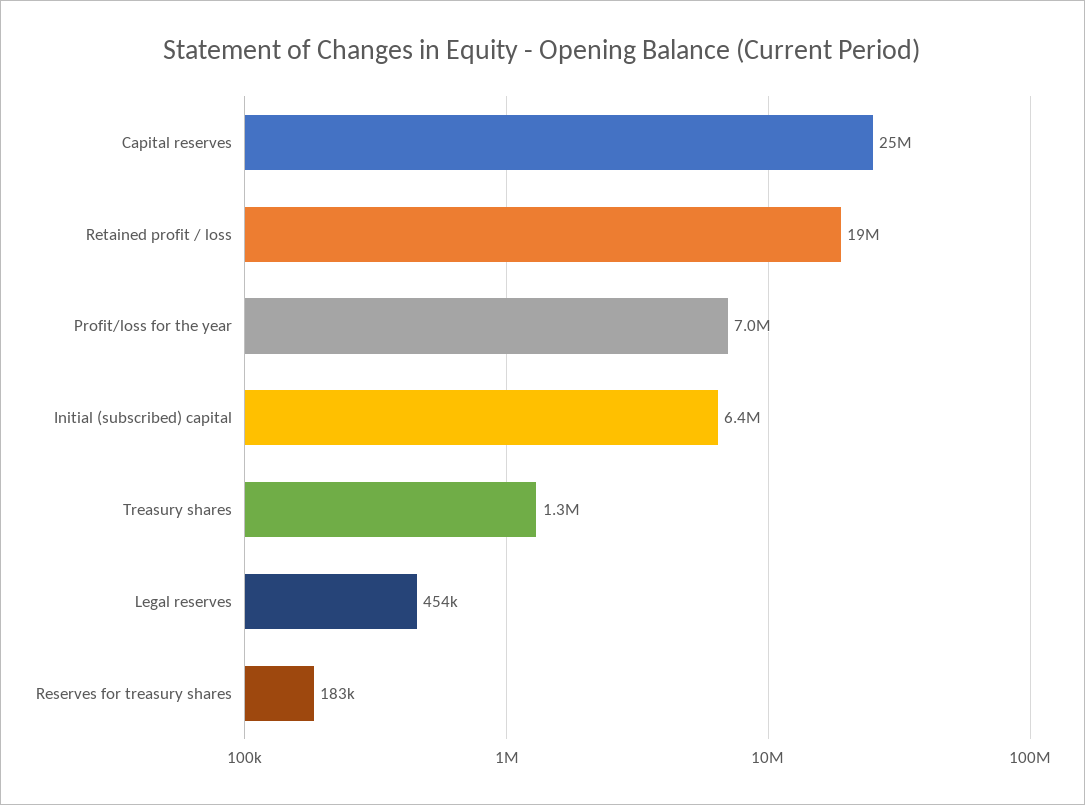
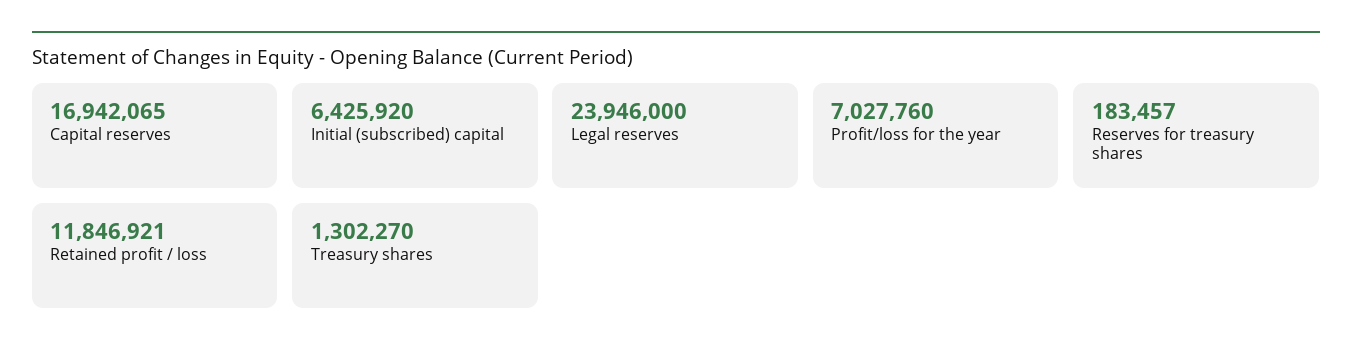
  {
-   "Capital reserves": 25000000,
+   "Capital reserves": 16942065,
-   "Retained profit / loss": 19000000,
+   "Retained profit / loss": 11846921,
    "Profit/loss for the year": 7027760,
    "Initial (subscribed) capital": 6425920,
    "Treasury shares": 1302270,
-   "Legal reserves": 454000,
+   "Legal reserves": 23946000,
    "Reserves for treasury shares": 183457
  }

